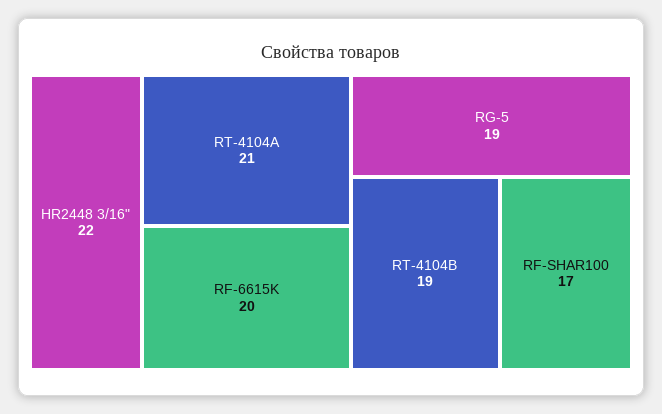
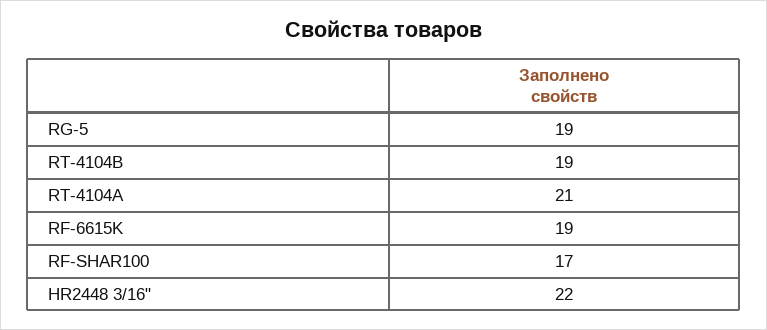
  {
    "HR2448 3/16\"": 22,
    "RT-4104A": 21,
-   "RF-6615K": 20,
+   "RF-6615K": 19,
    "RG-5": 19,
    "RT-4104B": 19,
    "RF-SHAR100": 17
  }

